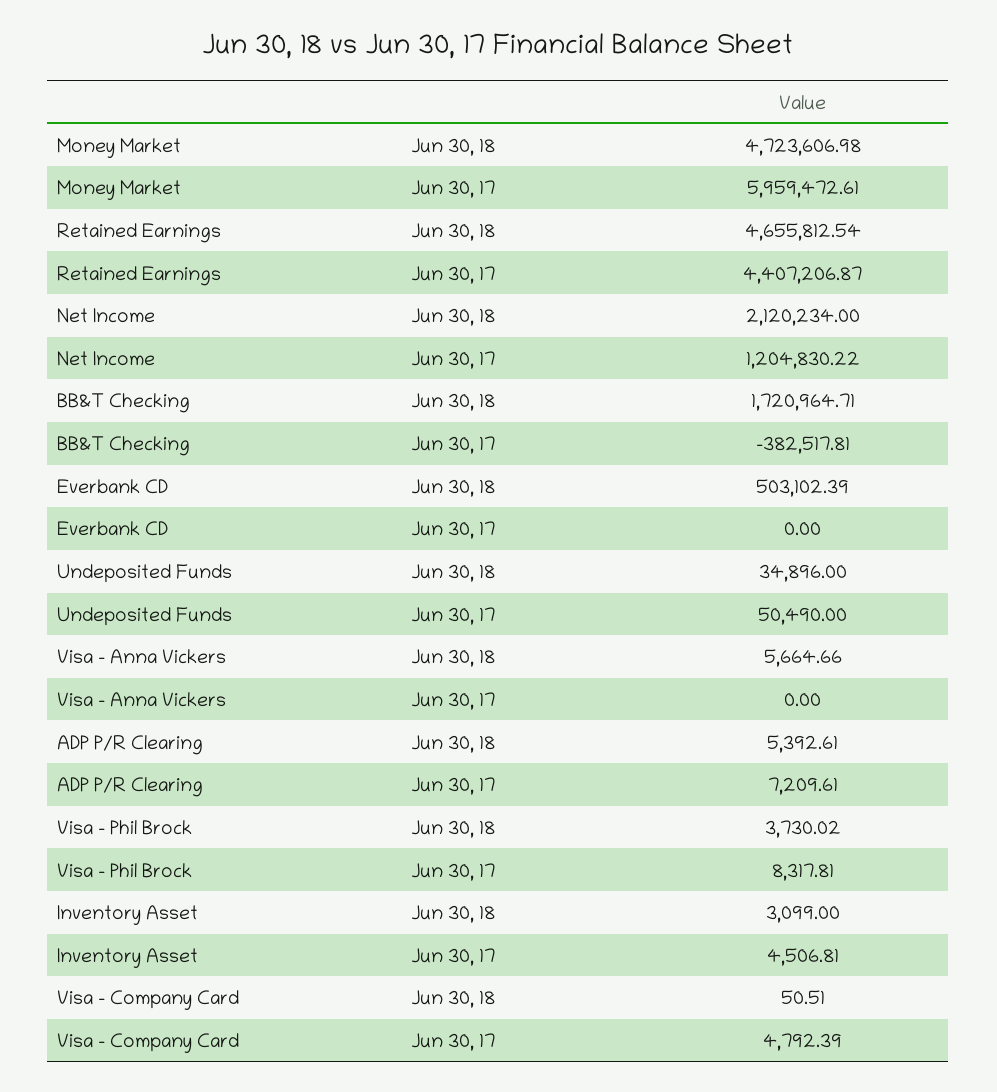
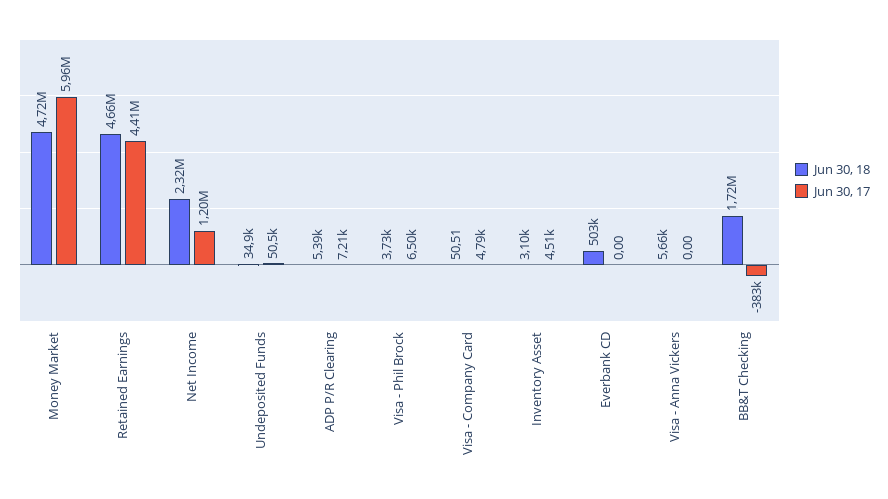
  {
    "Jun 30, 18": {
      "Money Market": 4723606.98,
      "Retained Earnings": 4655812.54,
-     "Net Income": 2120234,
+     "Net Income": 2320000,
      "BB&T Checking": 1720964.71,
      "Everbank CD": 503102.39,
      "Undeposited Funds": 34896,
      "Visa - Anna Vickers": 5664.66,
      "ADP P/R Clearing": 5392.61,
      "Visa - Phil Brock": 3730.02,
      "Inventory Asset": 3099,
      "Visa - Company Card": 50.51
    },
    "Jun 30, 17": {
      "Money Market": 5959472.61,
      "Retained Earnings": 4407206.87,
      "Net Income": 1204830.22,
      "BB&T Checking": -382517.81,
      "Everbank CD": 0,
      "Undeposited Funds": 50490,
      "Visa - Anna Vickers": 0,
      "ADP P/R Clearing": 7209.61,
-     "Visa - Phil Brock": 8317.81,
+     "Visa - Phil Brock": 6500,
      "Inventory Asset": 4506.81,
      "Visa - Company Card": 4792.39
    }
  }

